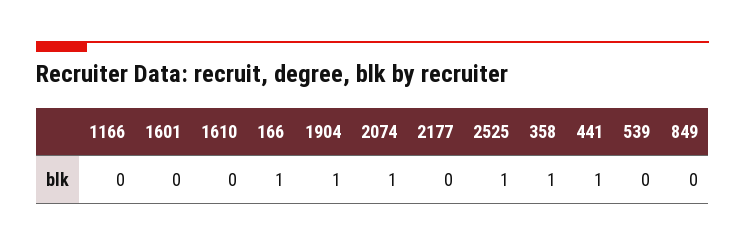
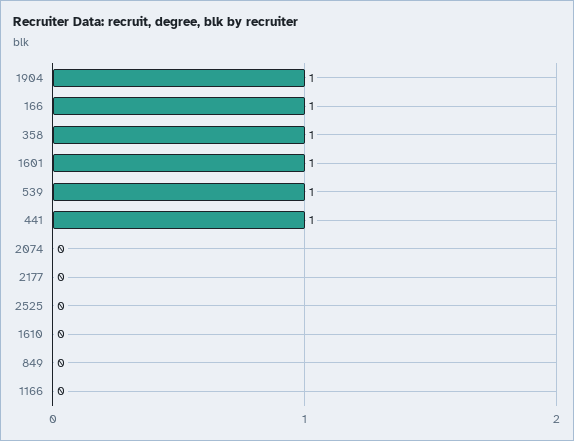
  {
    "1166": 0,
-   "1601": 0,
+   "1601": 1,
    "1610": 0,
    "166": 1,
    "1904": 1,
-   "2074": 1,
+   "2074": 0,
    "2177": 0,
-   "2525": 1,
+   "2525": 0,
    "358": 1,
    "441": 1,
-   "539": 0,
+   "539": 1,
    "849": 0
  }

